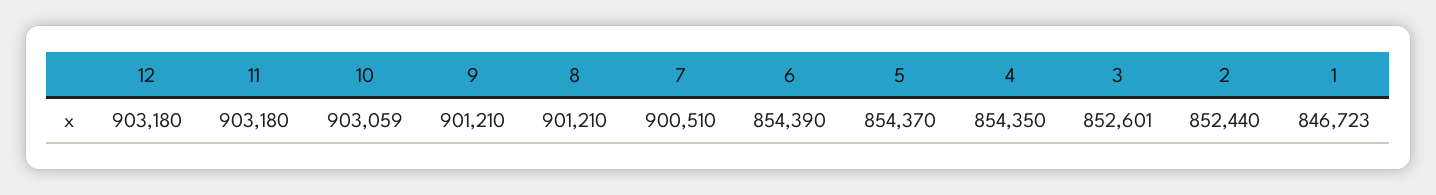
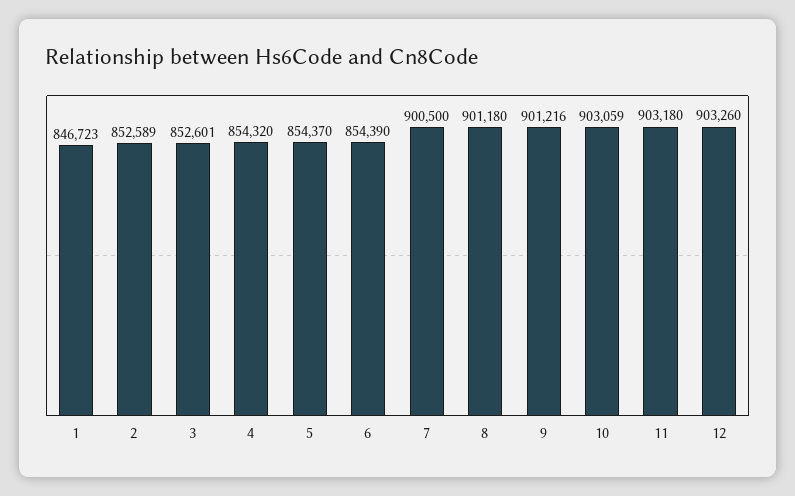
  {
-   "12": 903180,
+   "12": 903260,
    "11": 903180,
    "10": 903059,
-   "9": 901210,
+   "9": 901216,
-   "8": 901210,
+   "8": 901180,
-   "7": 900510,
+   "7": 900500,
    "6": 854390,
    "5": 854370,
-   "4": 854350,
+   "4": 854320,
    "3": 852601,
-   "2": 852440,
+   "2": 852589,
    "1": 846723
  }

